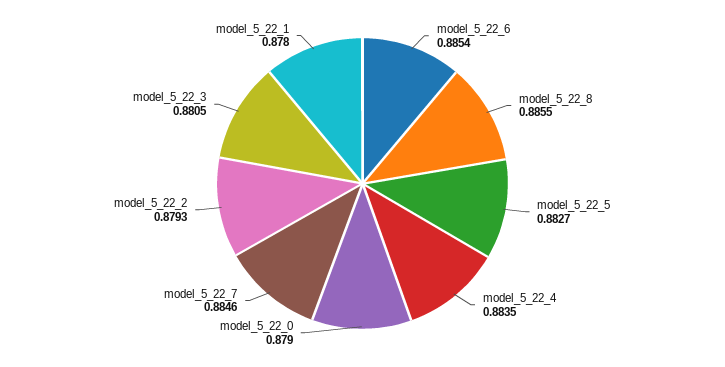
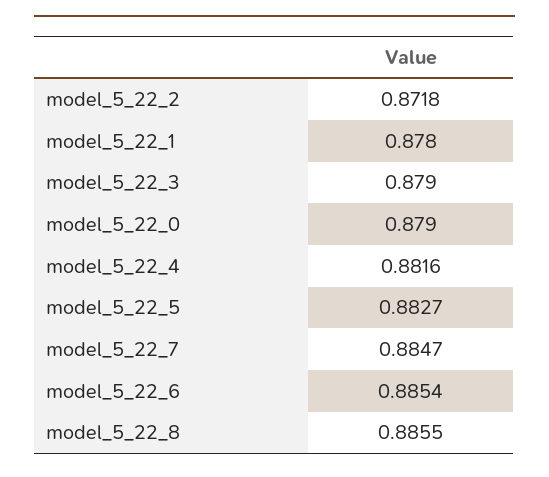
  {
    "model_5_22_6": 0.8854,
    "model_5_22_8": 0.8855,
    "model_5_22_5": 0.8827,
-   "model_5_22_4": 0.8835,
+   "model_5_22_4": 0.8816,
    "model_5_22_0": 0.879,
-   "model_5_22_7": 0.8846,
+   "model_5_22_7": 0.8847,
-   "model_5_22_2": 0.8793,
+   "model_5_22_2": 0.8718,
-   "model_5_22_3": 0.8805,
+   "model_5_22_3": 0.879,
    "model_5_22_1": 0.878
  }

